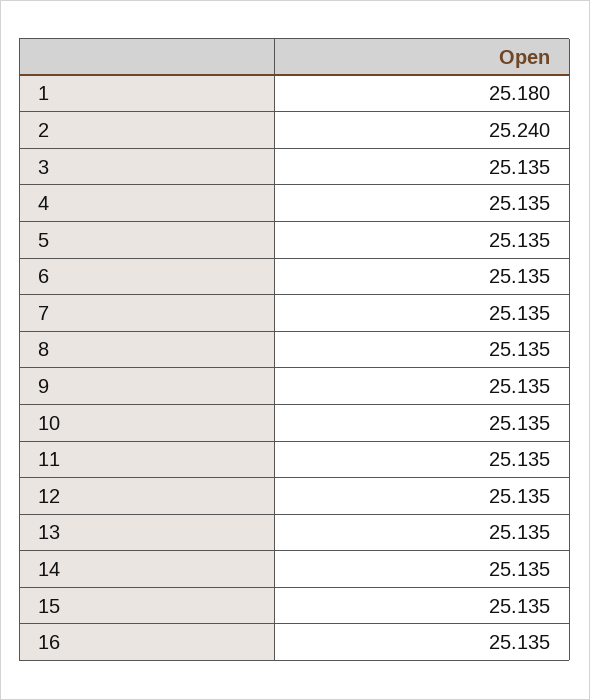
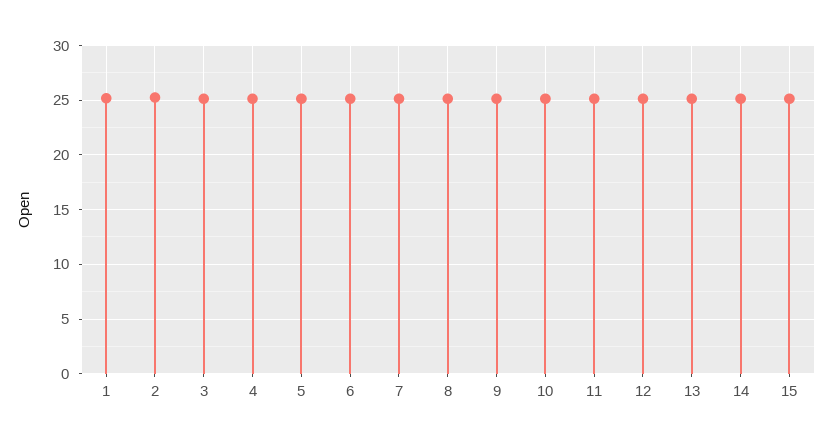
  {
    "1": 25.18,
    "2": 25.24,
    "3": 25.135,
    "4": 25.135,
    "5": 25.135,
    "6": 25.135,
    "7": 25.135,
    "8": 25.135,
    "9": 25.135,
    "10": 25.135,
    "11": 25.135,
    "12": 25.135,
    "13": 25.135,
    "14": 25.135,
-   "15": 25.135,
+   "15": 25.135
-   "16": 25.135
  }

